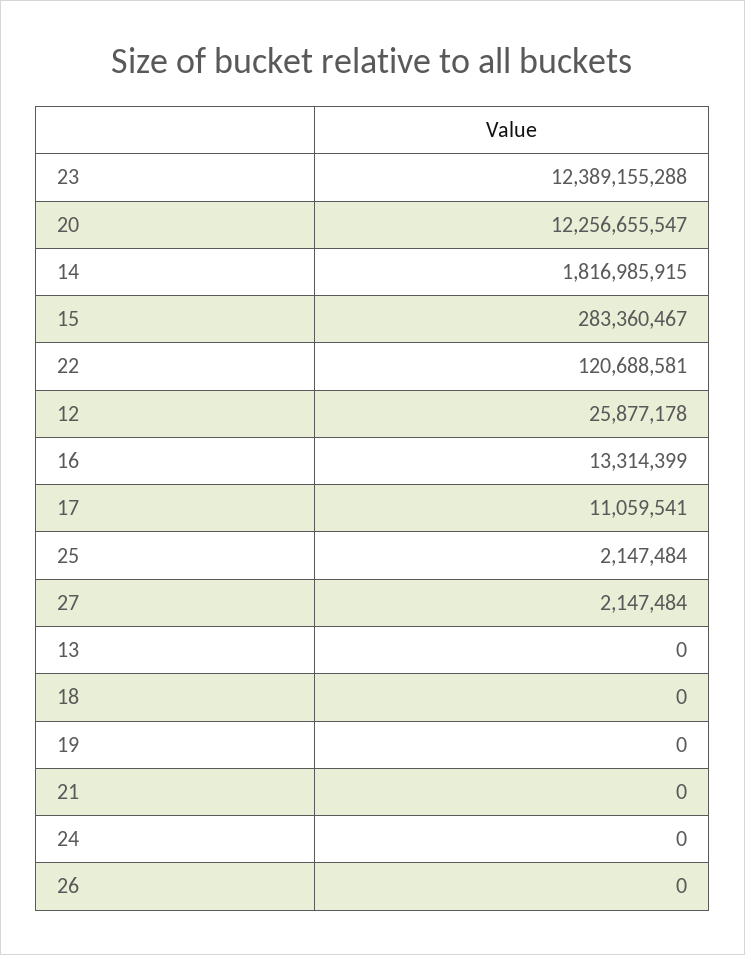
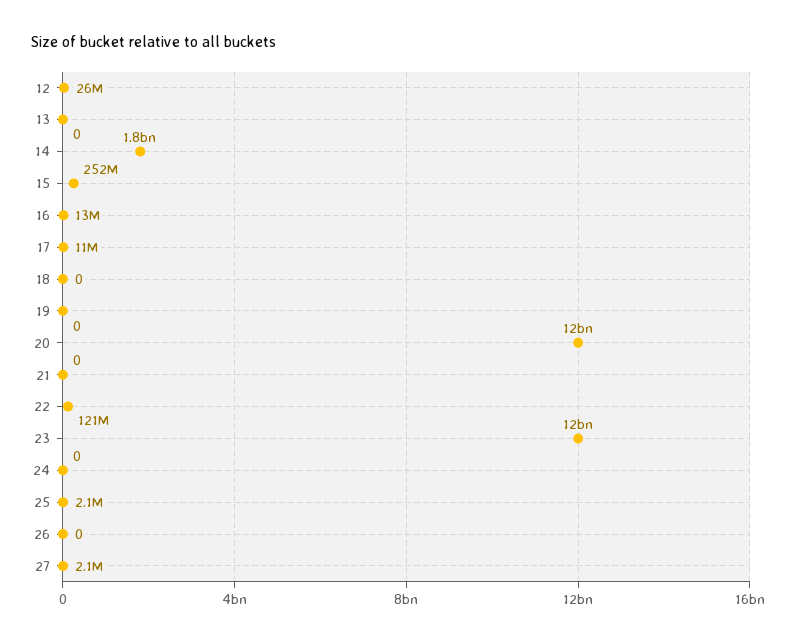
  {
    "23": 12389155288,
    "20": 12256655547,
    "14": 1816985915,
-   "15": 283360467,
+   "15": 252000000,
    "22": 120688581,
    "12": 25877178,
    "16": 13314399,
    "17": 11059541,
    "25": 2147484,
    "27": 2147484,
    "13": 0,
    "18": 0,
    "19": 0,
    "21": 0,
    "24": 0,
    "26": 0
  }

